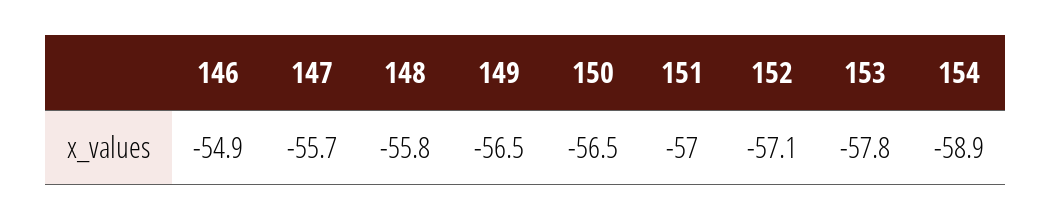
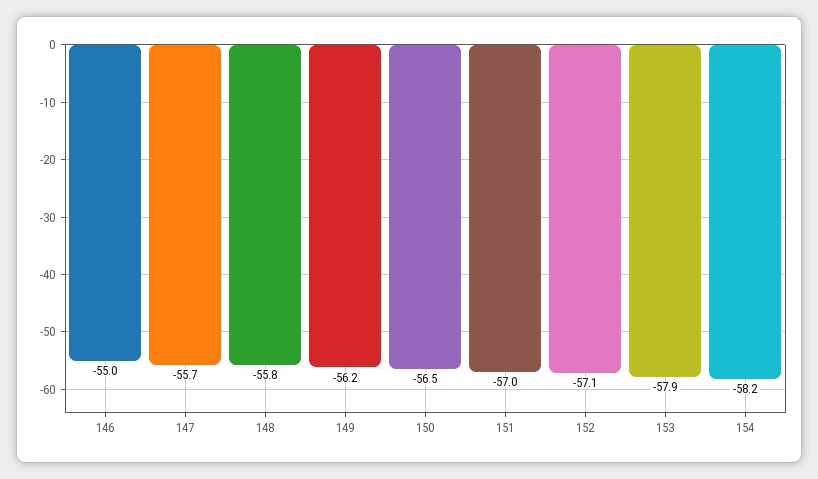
  {
-   "146": -54.9,
+   "146": -55,
    "147": -55.7,
    "148": -55.8,
-   "149": -56.5,
+   "149": -56.2,
    "150": -56.5,
    "151": -57,
    "152": -57.1,
-   "153": -57.8,
+   "153": -57.9,
-   "154": -58.9
+   "154": -58.2
  }

